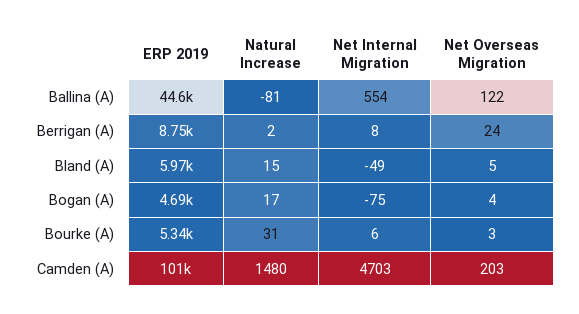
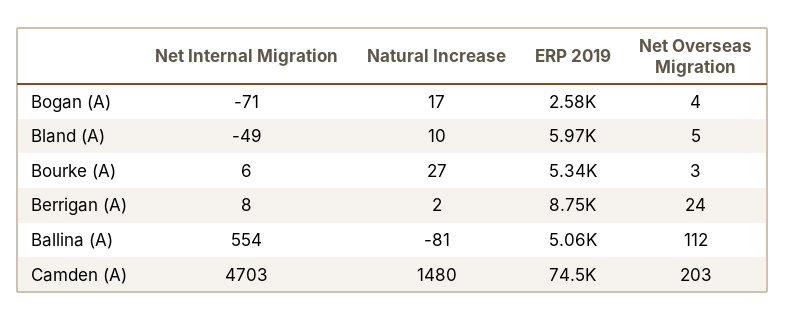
  {
    "ERP 2019": {
-     "Ballina (A)": 44600,
+     "Ballina (A)": 5060,
      "Berrigan (A)": 8750,
      "Bland (A)": 5970,
-     "Bogan (A)": 4690,
+     "Bogan (A)": 2580,
      "Bourke (A)": 5340,
-     "Camden (A)": 101000
+     "Camden (A)": 74500
    },
    "Natural Increase": {
      "Ballina (A)": -81,
      "Berrigan (A)": 2,
-     "Bland (A)": 15,
+     "Bland (A)": 10,
      "Bogan (A)": 17,
-     "Bourke (A)": 31,
+     "Bourke (A)": 27,
      "Camden (A)": 1480
    },
    "Net Internal Migration": {
      "Ballina (A)": 554,
      "Berrigan (A)": 8,
      "Bland (A)": -49,
-     "Bogan (A)": -75,
+     "Bogan (A)": -71,
      "Bourke (A)": 6,
      "Camden (A)": 4703
    },
    "Net Overseas Migration": {
-     "Ballina (A)": 122,
+     "Ballina (A)": 112,
      "Berrigan (A)": 24,
      "Bland (A)": 5,
      "Bogan (A)": 4,
      "Bourke (A)": 3,
      "Camden (A)": 203
    }
  }

